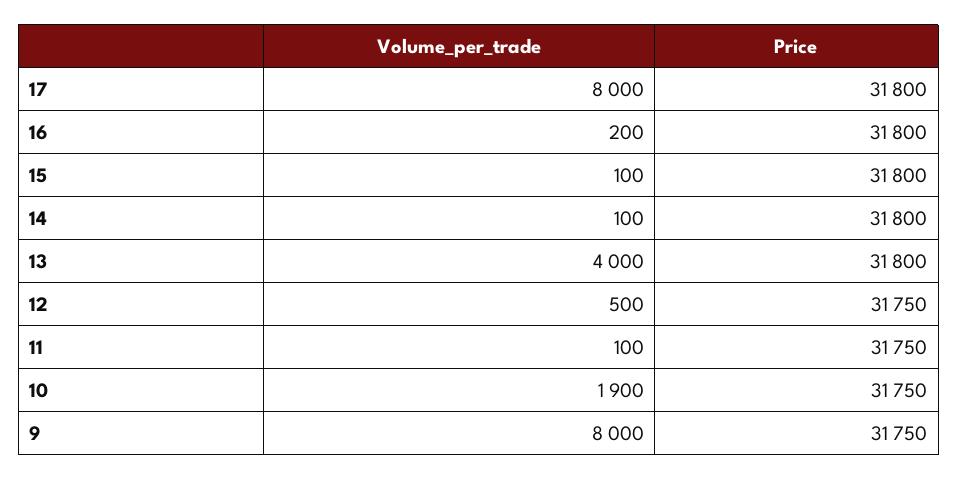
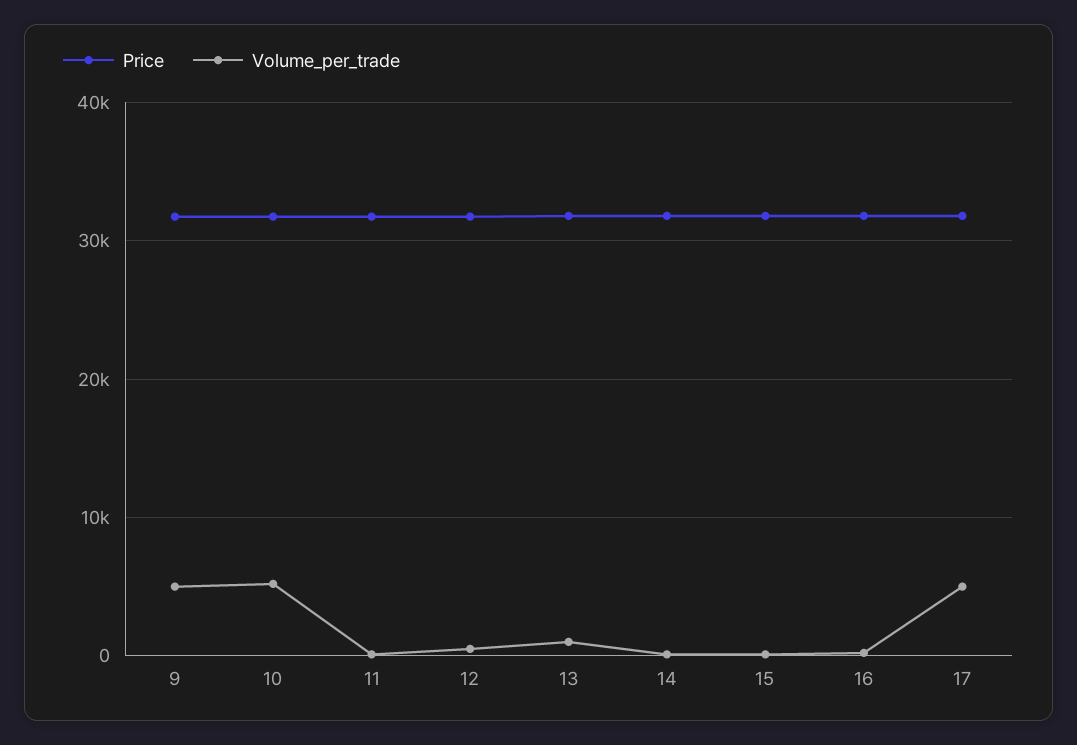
  {
    "Volume_per_trade": {
-     "17": 8000,
+     "17": 5000,
      "16": 200,
      "15": 100,
      "14": 100,
-     "13": 4000,
+     "13": 1000,
      "12": 500,
      "11": 100,
-     "10": 1900,
+     "10": 5000,
-     "9": 8000
+     "9": 5000
    },
    "Price": {
      "17": 31800,
      "16": 31800,
      "15": 31800,
      "14": 31800,
      "13": 31800,
      "12": 31750,
      "11": 31750,
      "10": 31750,
      "9": 31750
    }
  }

